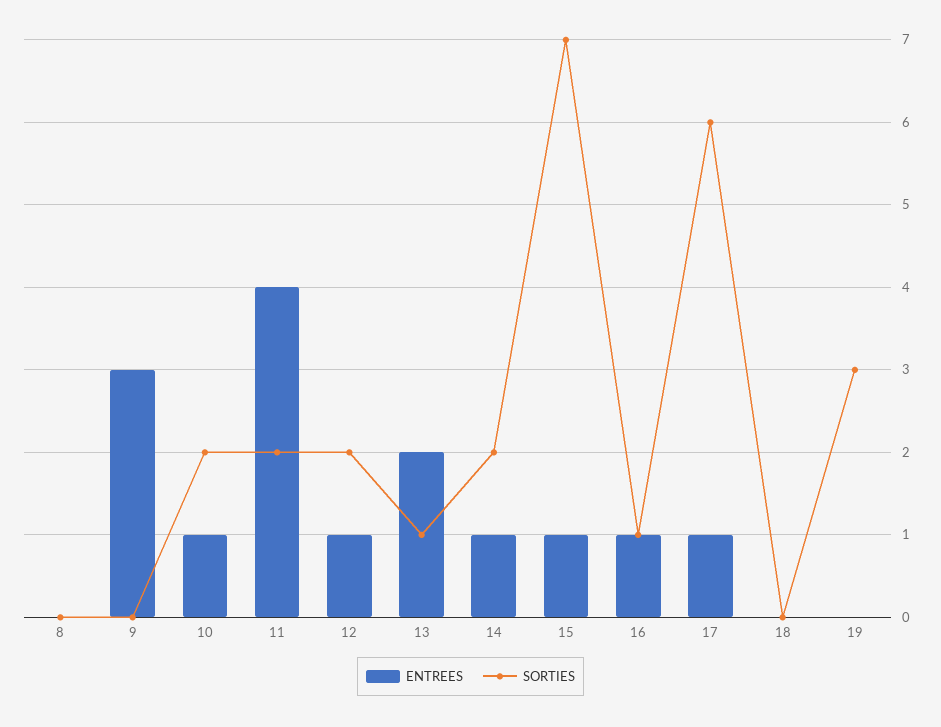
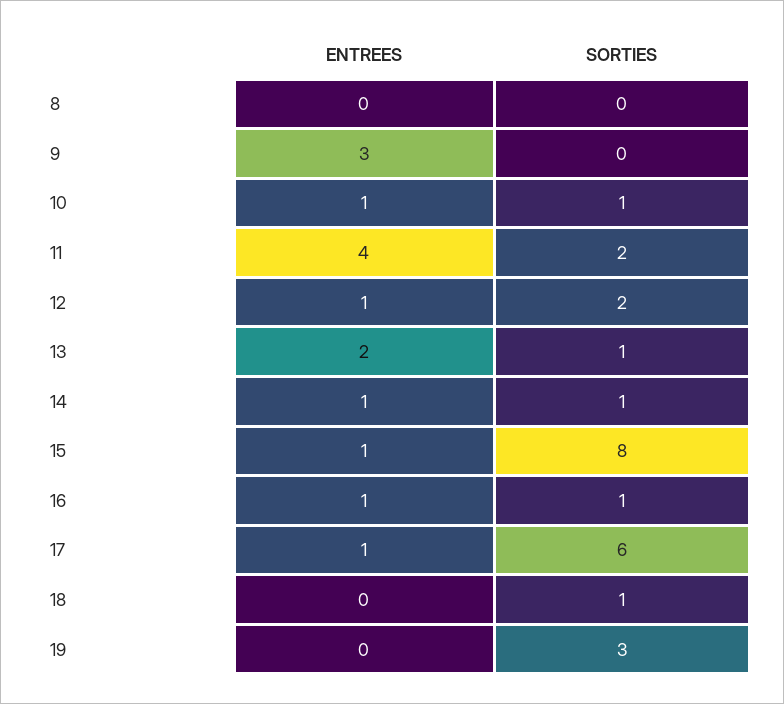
  {
    "ENTREES": {
      "8": 0,
      "9": 3,
      "10": 1,
      "11": 4,
      "12": 1,
      "13": 2,
      "14": 1,
      "15": 1,
      "16": 1,
      "17": 1,
      "18": 0,
      "19": 0
    },
    "SORTIES": {
      "8": 0,
      "9": 0,
-     "10": 2,
+     "10": 1,
      "11": 2,
      "12": 2,
      "13": 1,
-     "14": 2,
+     "14": 1,
-     "15": 7,
+     "15": 8,
      "16": 1,
      "17": 6,
-     "18": 0,
+     "18": 1,
      "19": 3
    }
  }

